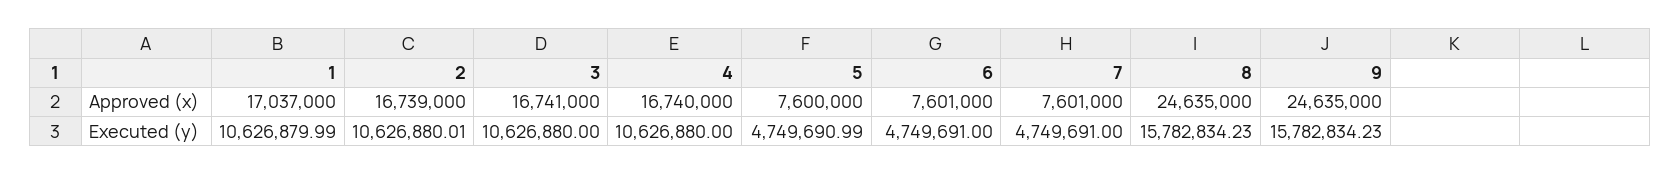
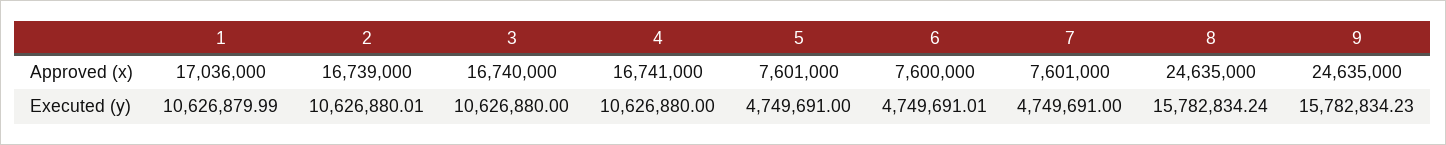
  {
    "1": {
-     "Approved (x)": 17037000,
+     "Approved (x)": 17036000,
      "Executed (y)": 10626879.99
    },
    "2": {
      "Approved (x)": 16739000,
      "Executed (y)": 10626880.01
    },
    "3": {
-     "Approved (x)": 16741000,
+     "Approved (x)": 16740000,
      "Executed (y)": 10626880
    },
    "4": {
-     "Approved (x)": 16740000,
+     "Approved (x)": 16741000,
      "Executed (y)": 10626880
    },
    "5": {
-     "Approved (x)": 7600000,
+     "Approved (x)": 7601000,
-     "Executed (y)": 4749690.99
+     "Executed (y)": 4749691
    },
    "6": {
-     "Approved (x)": 7601000,
+     "Approved (x)": 7600000,
-     "Executed (y)": 4749691
+     "Executed (y)": 4749691.01
    },
    "7": {
      "Approved (x)": 7601000,
      "Executed (y)": 4749691
    },
    "8": {
      "Approved (x)": 24635000,
-     "Executed (y)": 15782834.23
+     "Executed (y)": 15782834.24
    },
    "9": {
      "Approved (x)": 24635000,
      "Executed (y)": 15782834.23
    }
  }

